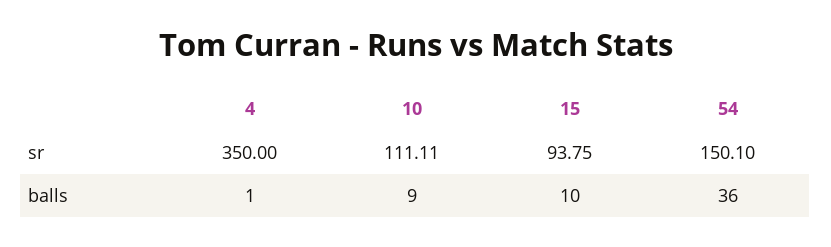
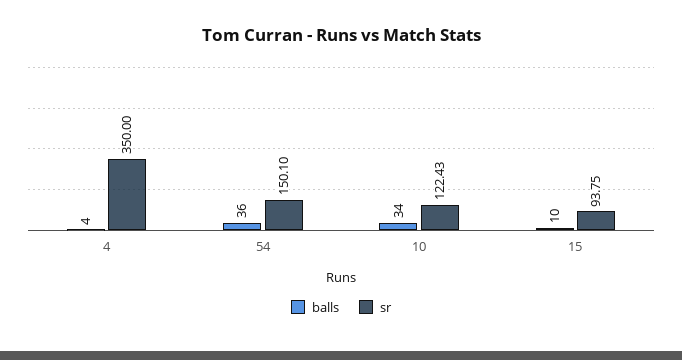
  {
    "sr": {
      "4": 350,
-     "10": 111.11,
+     "10": 122.43,
      "15": 93.75,
      "54": 150.1
    },
    "balls": {
-     "4": 1,
+     "4": 4,
-     "10": 9,
+     "10": 34,
      "15": 10,
      "54": 36
    }
  }

